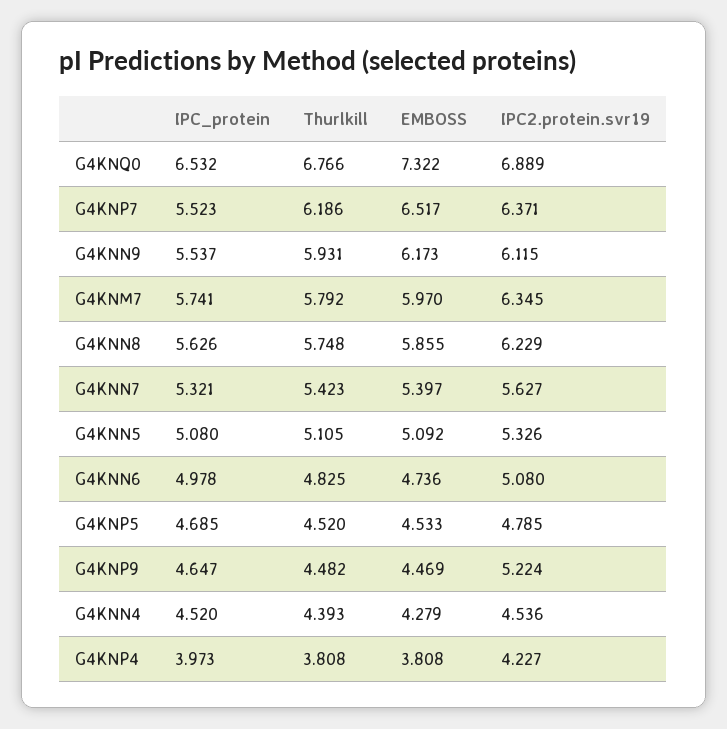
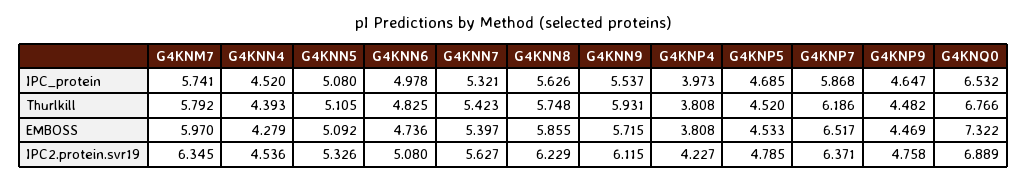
  {
    "IPC_protein": {
      "G4KNQ0": 6.532,
-     "G4KNP7": 5.523,
+     "G4KNP7": 5.868,
      "G4KNN9": 5.537,
      "G4KNM7": 5.741,
      "G4KNN8": 5.626,
      "G4KNN7": 5.321,
      "G4KNN5": 5.08,
      "G4KNN6": 4.978,
      "G4KNP5": 4.685,
      "G4KNP9": 4.647,
      "G4KNN4": 4.52,
      "G4KNP4": 3.973
    },
    "Thurlkill": {
      "G4KNQ0": 6.766,
      "G4KNP7": 6.186,
      "G4KNN9": 5.931,
      "G4KNM7": 5.792,
      "G4KNN8": 5.748,
      "G4KNN7": 5.423,
      "G4KNN5": 5.105,
      "G4KNN6": 4.825,
      "G4KNP5": 4.52,
      "G4KNP9": 4.482,
      "G4KNN4": 4.393,
      "G4KNP4": 3.808
    },
    "EMBOSS": {
      "G4KNQ0": 7.322,
      "G4KNP7": 6.517,
-     "G4KNN9": 6.173,
+     "G4KNN9": 5.715,
      "G4KNM7": 5.97,
      "G4KNN8": 5.855,
      "G4KNN7": 5.397,
      "G4KNN5": 5.092,
      "G4KNN6": 4.736,
      "G4KNP5": 4.533,
      "G4KNP9": 4.469,
      "G4KNN4": 4.279,
      "G4KNP4": 3.808
    },
    "IPC2.protein.svr19": {
      "G4KNQ0": 6.889,
      "G4KNP7": 6.371,
      "G4KNN9": 6.115,
      "G4KNM7": 6.345,
      "G4KNN8": 6.229,
      "G4KNN7": 5.627,
      "G4KNN5": 5.326,
      "G4KNN6": 5.08,
      "G4KNP5": 4.785,
-     "G4KNP9": 5.224,
+     "G4KNP9": 4.758,
      "G4KNN4": 4.536,
      "G4KNP4": 4.227
    }
  }

